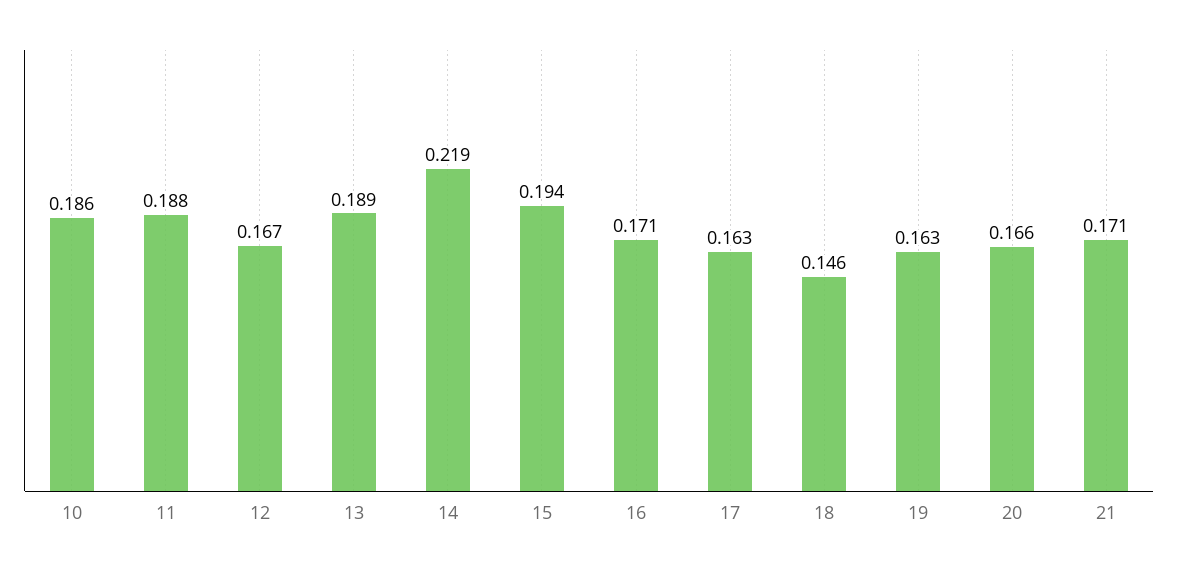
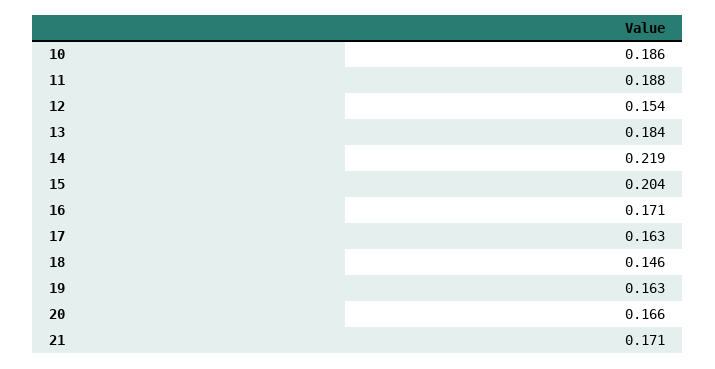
  {
    "10": 0.186,
    "11": 0.188,
-   "12": 0.167,
+   "12": 0.154,
-   "13": 0.189,
+   "13": 0.184,
    "14": 0.219,
-   "15": 0.194,
+   "15": 0.204,
    "16": 0.171,
    "17": 0.163,
    "18": 0.146,
    "19": 0.163,
    "20": 0.166,
    "21": 0.171
  }

